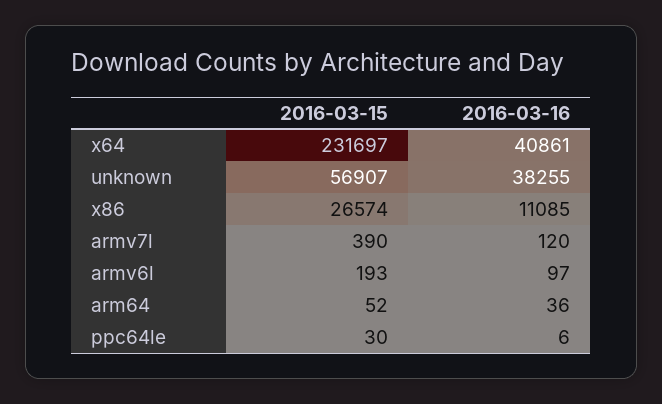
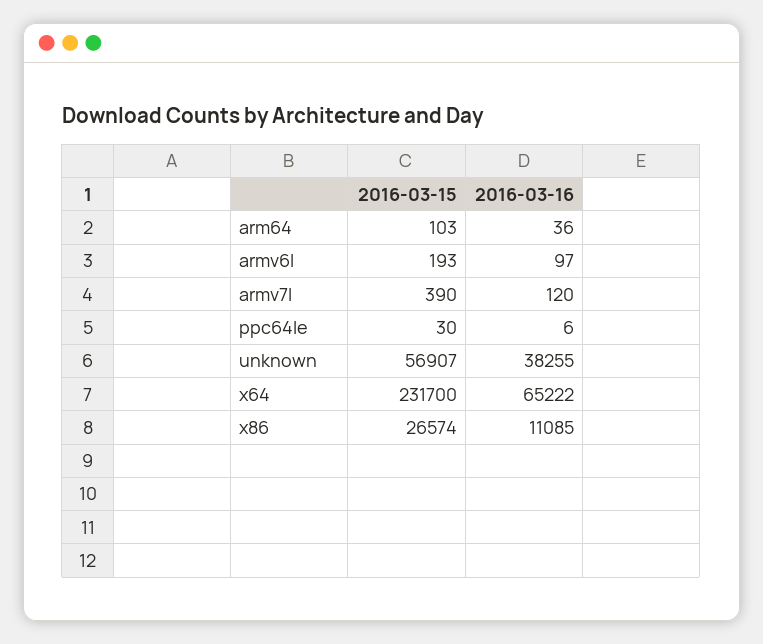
  {
    "2016-03-15": {
-     "x64": 231697,
+     "x64": 231700,
      "unknown": 56907,
      "x86": 26574,
      "armv7l": 390,
      "armv6l": 193,
-     "arm64": 52,
+     "arm64": 103,
      "ppc64le": 30
    },
    "2016-03-16": {
-     "x64": 40861,
+     "x64": 65222,
      "unknown": 38255,
      "x86": 11085,
      "armv7l": 120,
      "armv6l": 97,
      "arm64": 36,
      "ppc64le": 6
    }
  }

